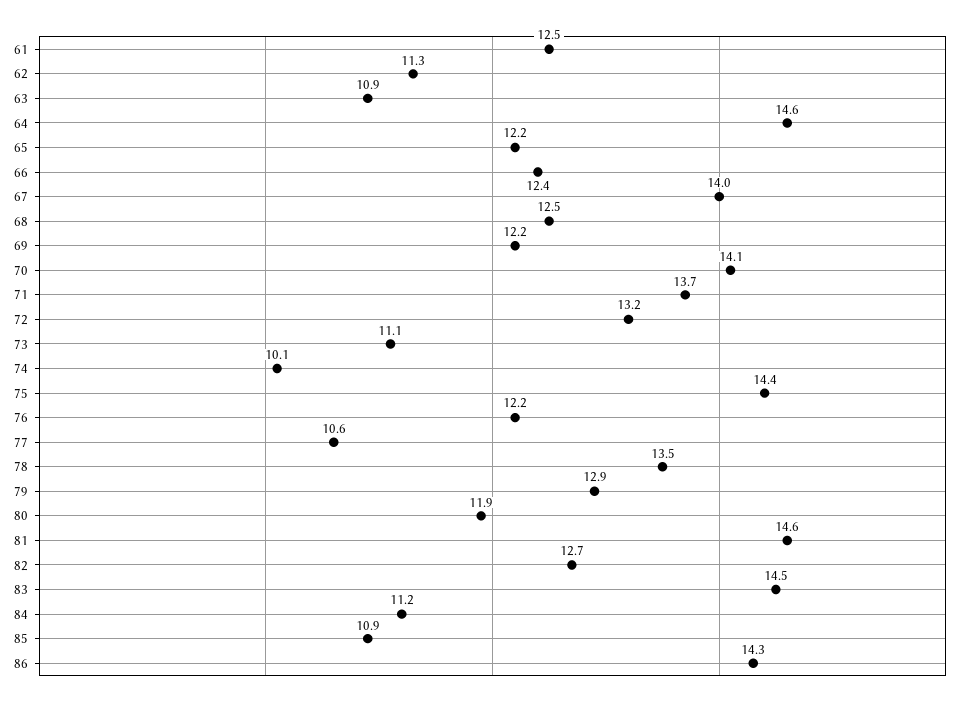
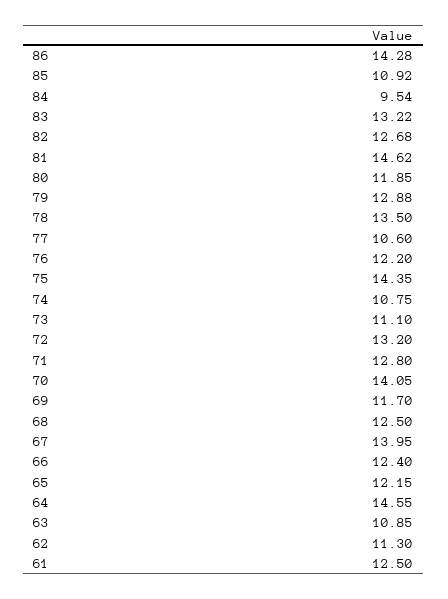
  {
    "61": 12.5,
    "62": 11.3,
    "63": 10.85,
    "64": 14.55,
    "65": 12.15,
    "66": 12.4,
    "67": 13.95,
    "68": 12.5,
-   "69": 12.2,
+   "69": 11.7,
    "70": 14.05,
-   "71": 13.7,
+   "71": 12.8,
    "72": 13.2,
    "73": 11.1,
-   "74": 10.1,
+   "74": 10.75,
    "75": 14.35,
    "76": 12.2,
    "77": 10.6,
    "78": 13.5,
    "79": 12.88,
    "80": 11.85,
    "81": 14.62,
    "82": 12.68,
-   "83": 14.5,
+   "83": 13.22,
-   "84": 11.2,
+   "84": 9.54,
    "85": 10.92,
    "86": 14.28
  }

